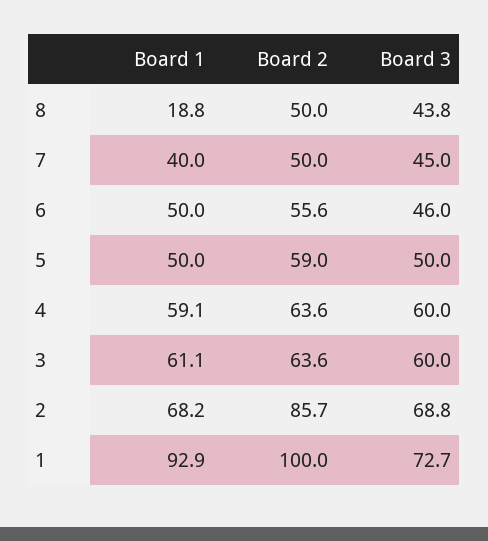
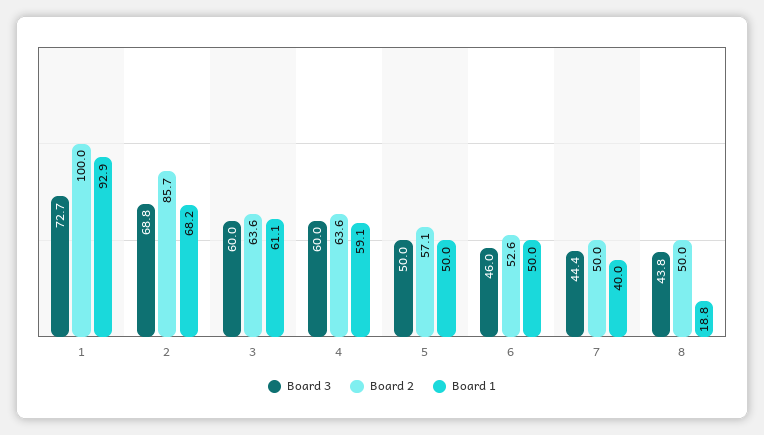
  {
    "Board 1": {
      "8": 18.8,
      "7": 40,
      "6": 50,
      "5": 50,
      "4": 59.1,
      "3": 61.1,
      "2": 68.2,
      "1": 92.9
    },
    "Board 2": {
      "8": 50,
      "7": 50,
-     "6": 55.6,
+     "6": 52.6,
-     "5": 59,
+     "5": 57.1,
      "4": 63.6,
      "3": 63.6,
      "2": 85.7,
      "1": 100
    },
    "Board 3": {
      "8": 43.8,
-     "7": 45,
+     "7": 44.4,
      "6": 46,
      "5": 50,
      "4": 60,
      "3": 60,
      "2": 68.8,
      "1": 72.7
    }
  }

